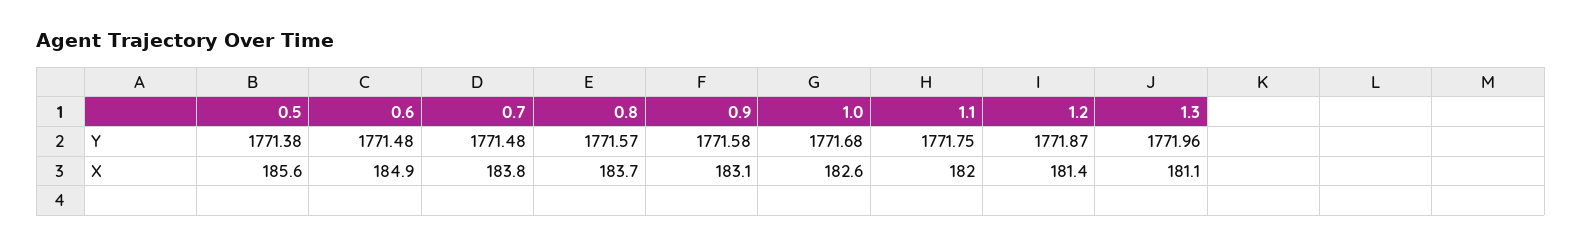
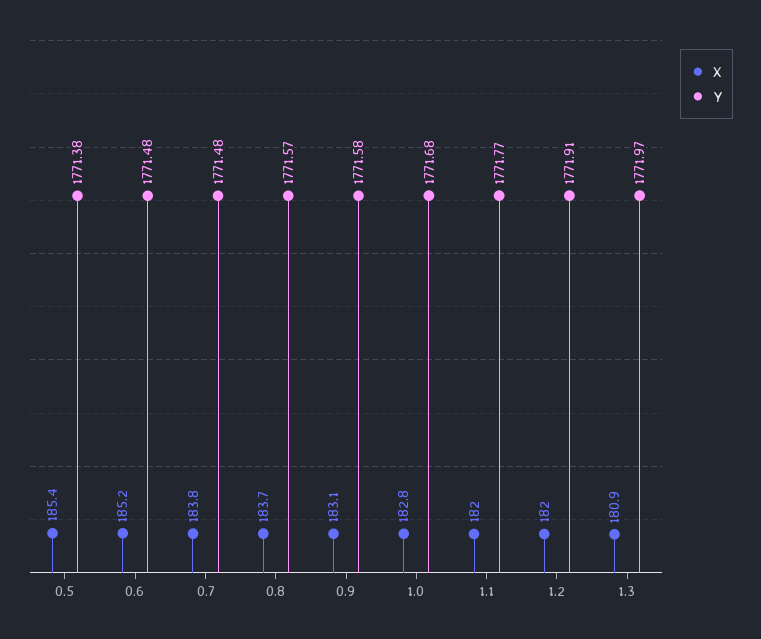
  {
    "Y": {
      "0.5": 1771.38,
      "0.6": 1771.48,
      "0.7": 1771.48,
      "0.8": 1771.57,
      "0.9": 1771.58,
      "1.0": 1771.68,
-     "1.1": 1771.75,
+     "1.1": 1771.77,
-     "1.2": 1771.87,
+     "1.2": 1771.91,
-     "1.3": 1771.96
+     "1.3": 1771.97
    },
    "X": {
-     "0.5": 185.6,
+     "0.5": 185.4,
-     "0.6": 184.9,
+     "0.6": 185.2,
      "0.7": 183.8,
      "0.8": 183.7,
      "0.9": 183.1,
-     "1.0": 182.6,
+     "1.0": 182.8,
      "1.1": 182,
-     "1.2": 181.4,
+     "1.2": 182,
-     "1.3": 181.1
+     "1.3": 180.9
    }
  }

